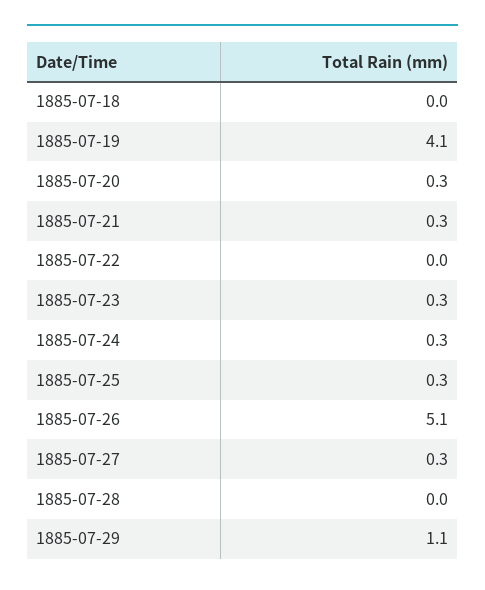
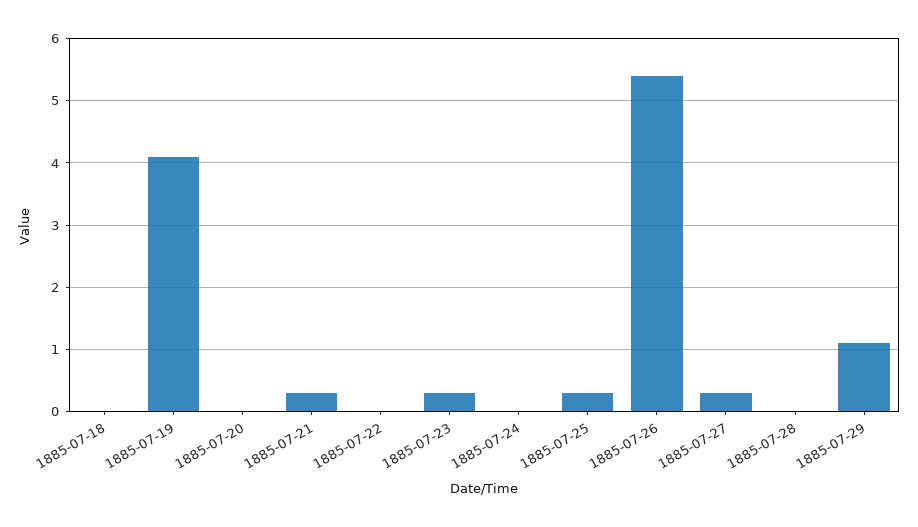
  {
    "1885-07-18": 0,
    "1885-07-19": 4.1,
-   "1885-07-20": 0.3,
+   "1885-07-20": 0,
    "1885-07-21": 0.3,
    "1885-07-22": 0,
    "1885-07-23": 0.3,
-   "1885-07-24": 0.3,
+   "1885-07-24": 0,
    "1885-07-25": 0.3,
-   "1885-07-26": 5.1,
+   "1885-07-26": 5.4,
    "1885-07-27": 0.3,
    "1885-07-28": 0,
    "1885-07-29": 1.1
  }

